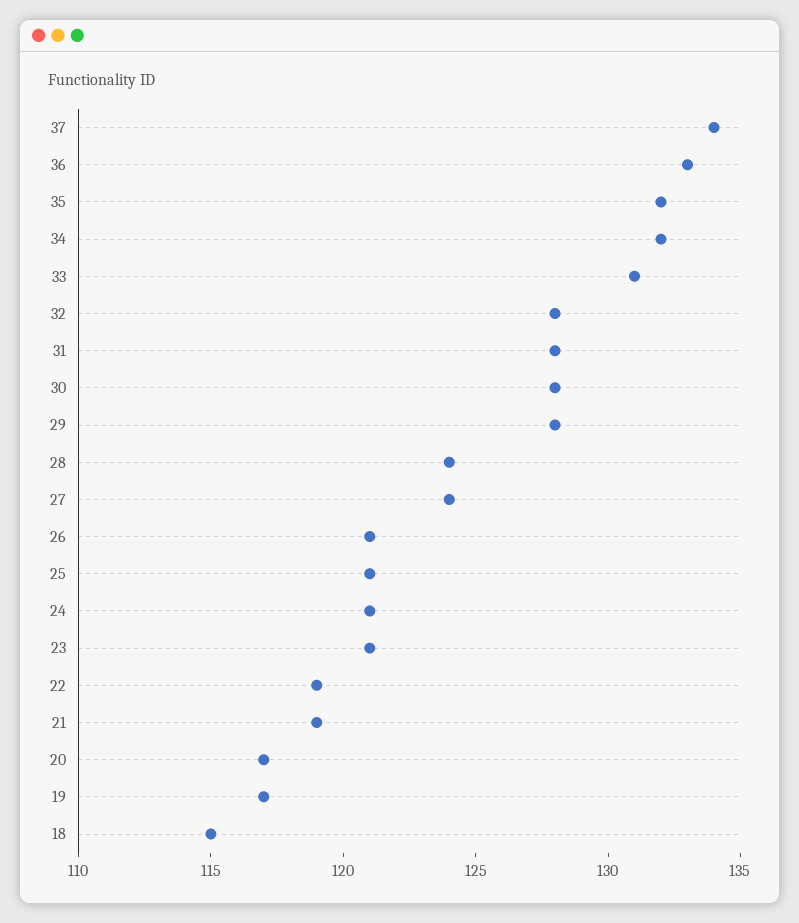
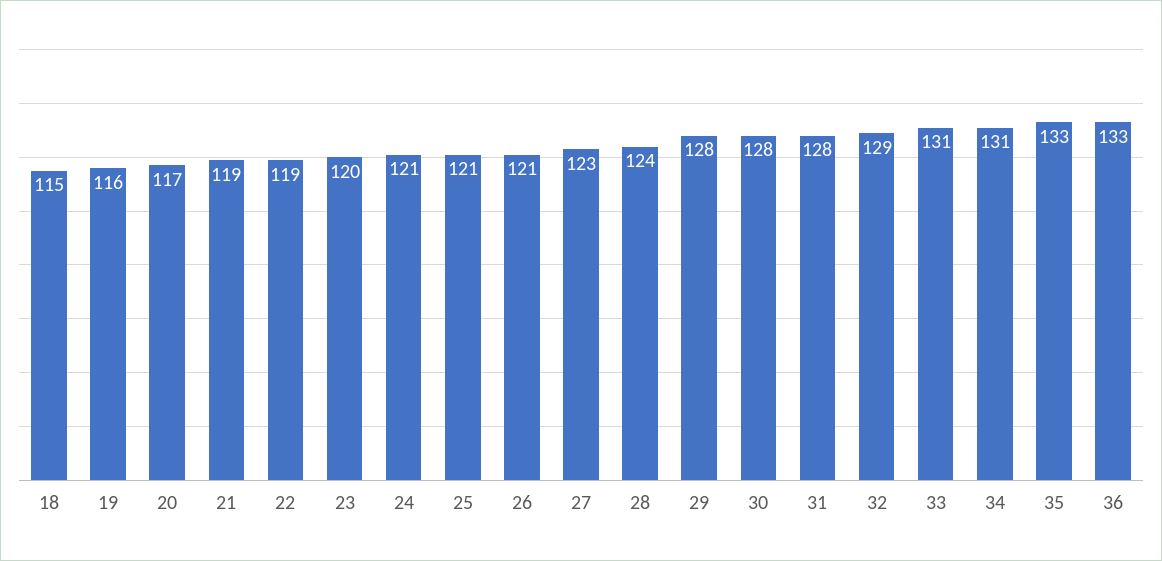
  {
-   "37": 134,
    "36": 133,
-   "35": 132,
+   "35": 133,
-   "34": 132,
+   "34": 131,
    "33": 131,
-   "32": 128,
+   "32": 129,
    "31": 128,
    "30": 128,
    "29": 128,
    "28": 124,
-   "27": 124,
+   "27": 123,
    "26": 121,
    "25": 121,
    "24": 121,
-   "23": 121,
+   "23": 120,
    "22": 119,
    "21": 119,
    "20": 117,
-   "19": 117,
+   "19": 116,
    "18": 115
  }

